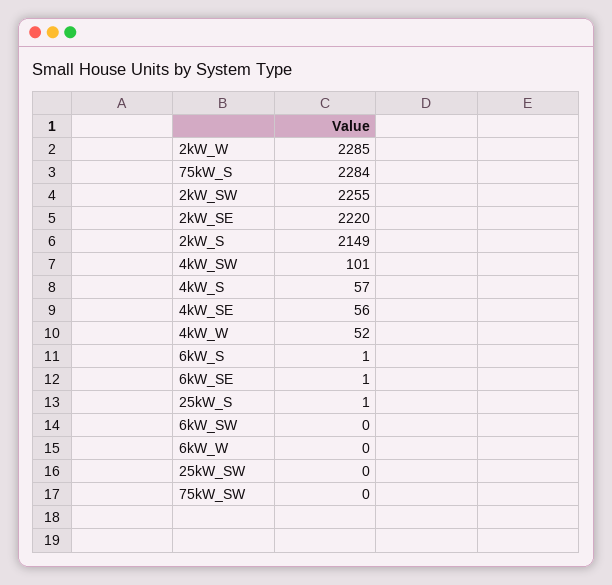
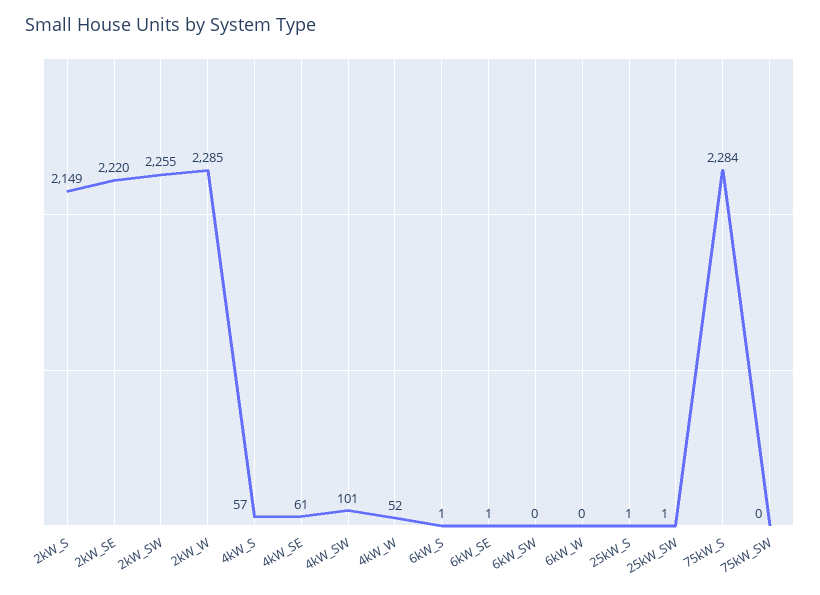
  {
    "2kW_W": 2285,
    "75kW_S": 2284,
    "2kW_SW": 2255,
    "2kW_SE": 2220,
    "2kW_S": 2149,
    "4kW_SW": 101,
    "4kW_S": 57,
-   "4kW_SE": 56,
+   "4kW_SE": 61,
    "4kW_W": 52,
    "6kW_S": 1,
    "6kW_SE": 1,
    "25kW_S": 1,
    "6kW_SW": 0,
    "6kW_W": 0,
-   "25kW_SW": 0,
+   "25kW_SW": 1,
    "75kW_SW": 0
  }

